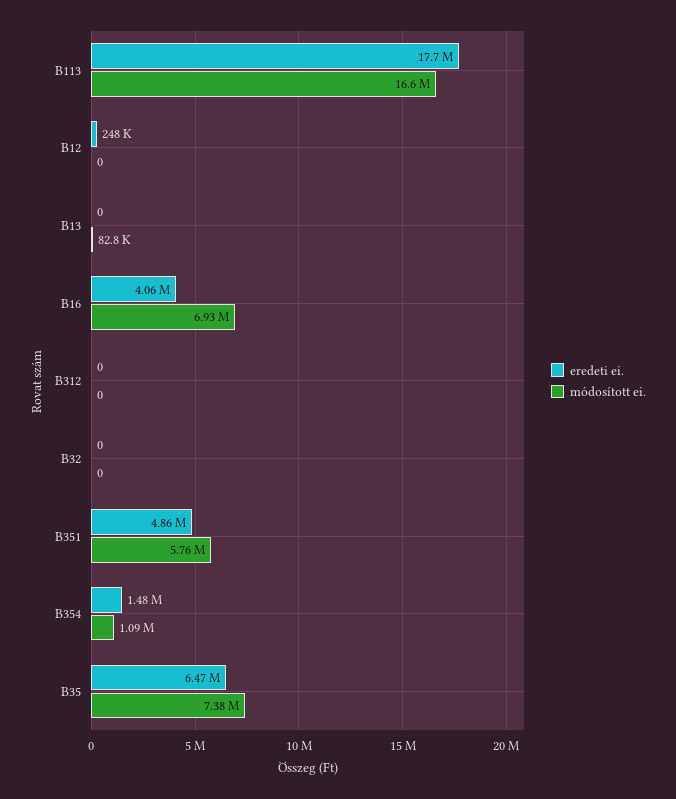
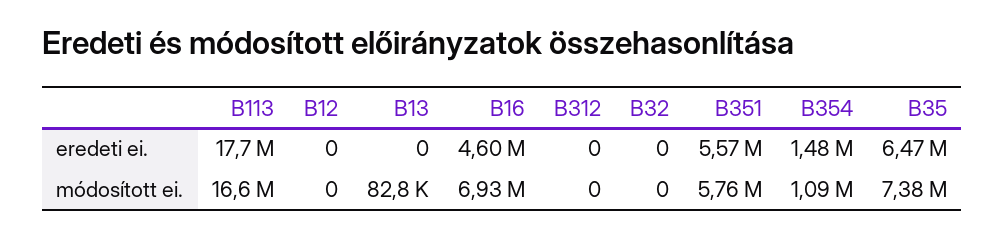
  {
    "eredeti ei.": {
      "B113": 17700000,
-     "B12": 248000,
+     "B12": 0,
      "B13": 0,
-     "B16": 4060000,
+     "B16": 4600000,
      "B312": 0,
      "B32": 0,
-     "B351": 4860000,
+     "B351": 5570000,
      "B354": 1480000,
      "B35": 6470000
    },
    "módosított ei.": {
      "B113": 16600000,
      "B12": 0,
      "B13": 82800,
      "B16": 6930000,
      "B312": 0,
      "B32": 0,
      "B351": 5760000,
      "B354": 1090000,
      "B35": 7380000
    }
  }

